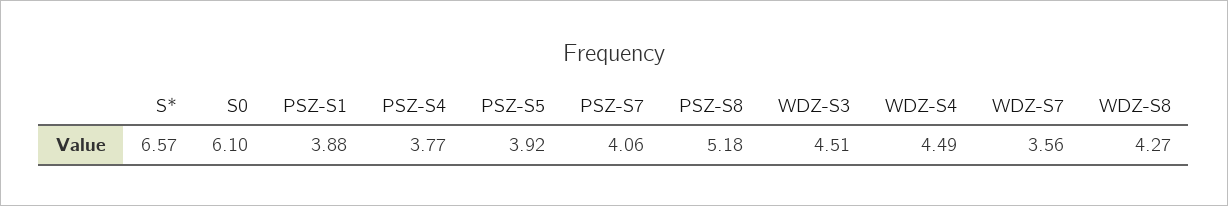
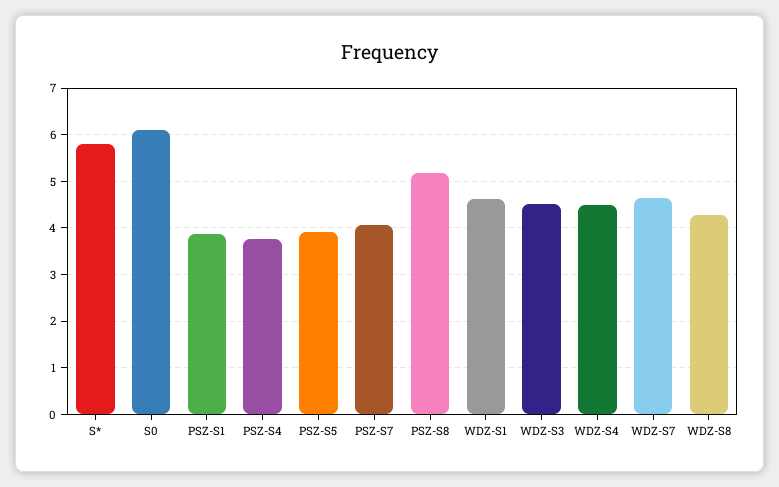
  {
-   "S*": 6.57,
+   "S*": 5.8,
    "S0": 6.1,
    "PSZ-S1": 3.88,
    "PSZ-S4": 3.77,
    "PSZ-S5": 3.92,
    "PSZ-S7": 4.06,
    "PSZ-S8": 5.18,
    "WDZ-S3": 4.51,
    "WDZ-S4": 4.49,
-   "WDZ-S7": 3.56,
+   "WDZ-S7": 4.6,
-   "WDZ-S8": 4.27
+   "WDZ-S8": 4.27,
+   "WDZ-S1": 4.6
  }

